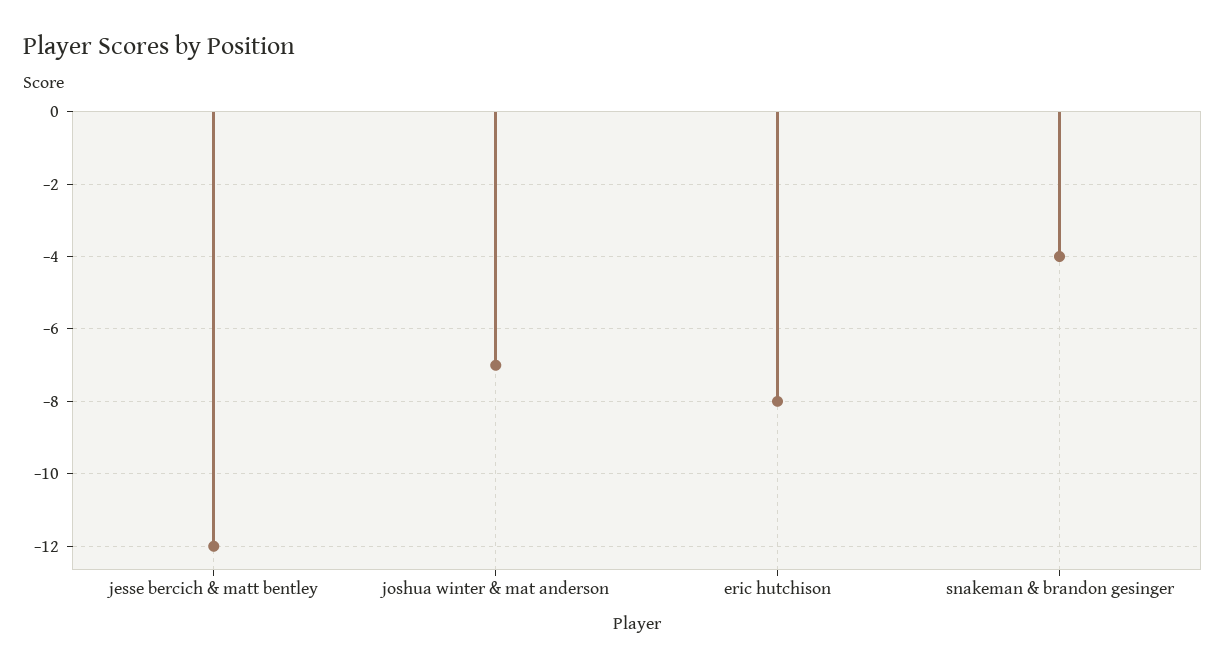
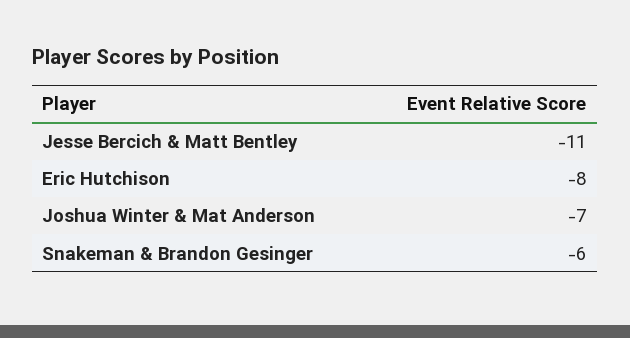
  {
-   "jesse bercich & matt bentley": -12,
+   "jesse bercich & matt bentley": -11,
    "joshua winter & mat anderson": -7,
    "eric hutchison": -8,
-   "snakeman & brandon gesinger": -4
+   "snakeman & brandon gesinger": -6
  }

